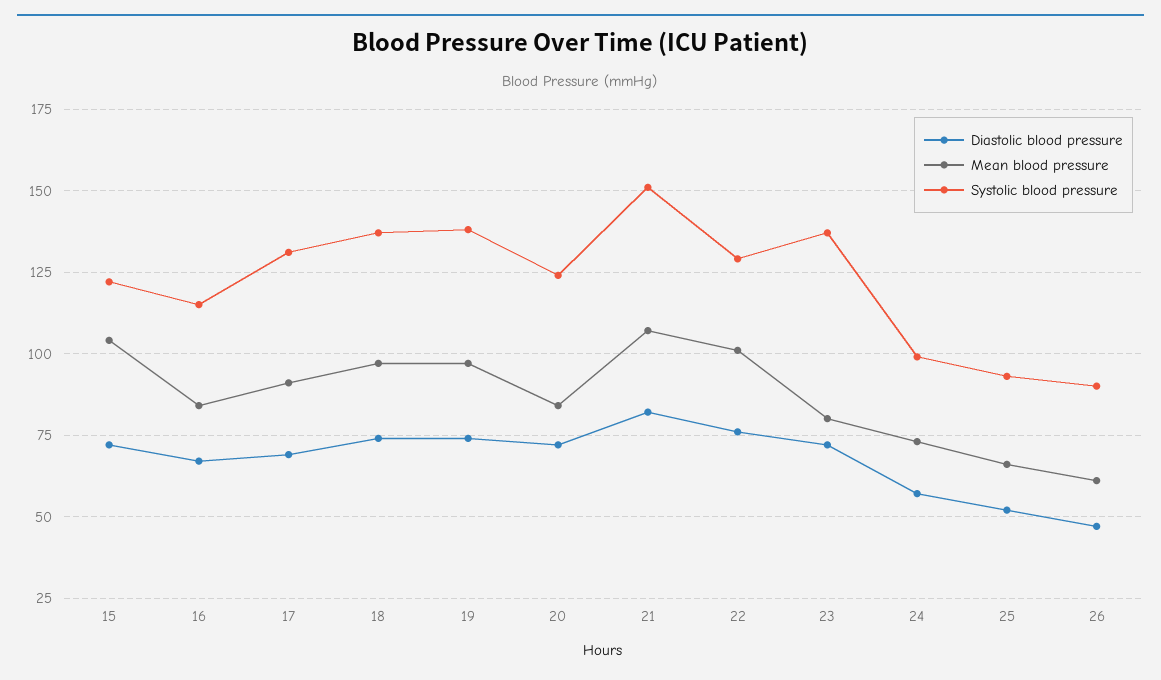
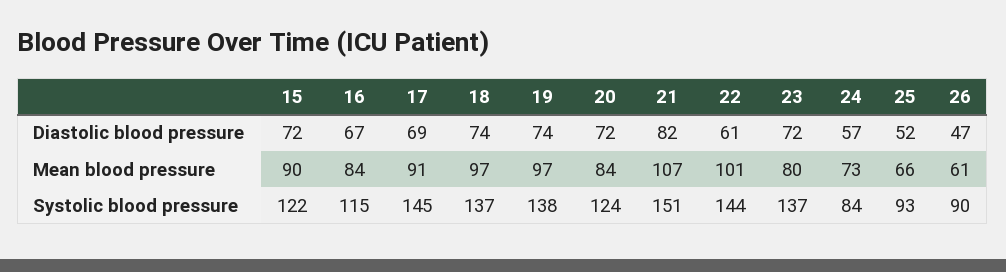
  {
    "Diastolic blood pressure": {
      "15": 72,
      "16": 67,
      "17": 69,
      "18": 74,
      "19": 74,
      "20": 72,
      "21": 82,
-     "22": 75,
+     "22": 61,
      "23": 72,
      "24": 57,
      "25": 52,
      "26": 47
    },
    "Mean blood pressure": {
-     "15": 105,
+     "15": 90,
      "16": 84,
      "17": 91,
      "18": 97,
      "19": 97,
      "20": 84,
      "21": 107,
      "22": 101,
      "23": 80,
      "24": 73,
      "25": 66,
      "26": 61
    },
    "Systolic blood pressure": {
      "15": 122,
      "16": 115,
-     "17": 130,
+     "17": 145,
      "18": 137,
      "19": 138,
      "20": 124,
      "21": 151,
-     "22": 130,
+     "22": 144,
      "23": 137,
-     "24": 100,
+     "24": 84,
      "25": 93,
      "26": 90
    }
  }

